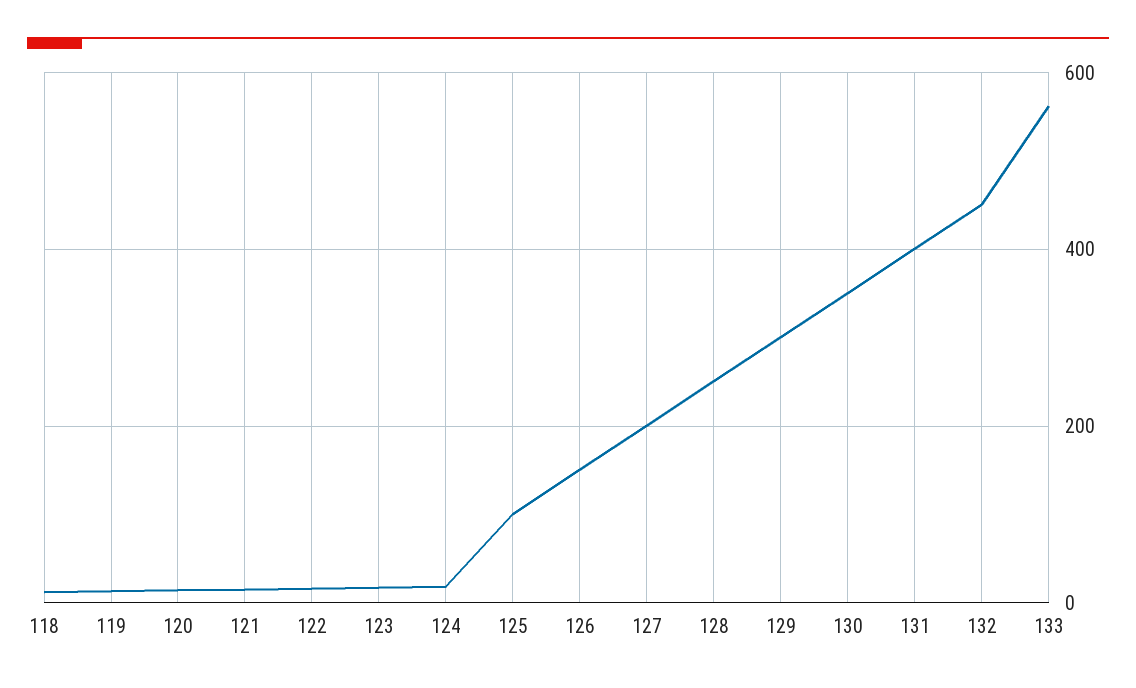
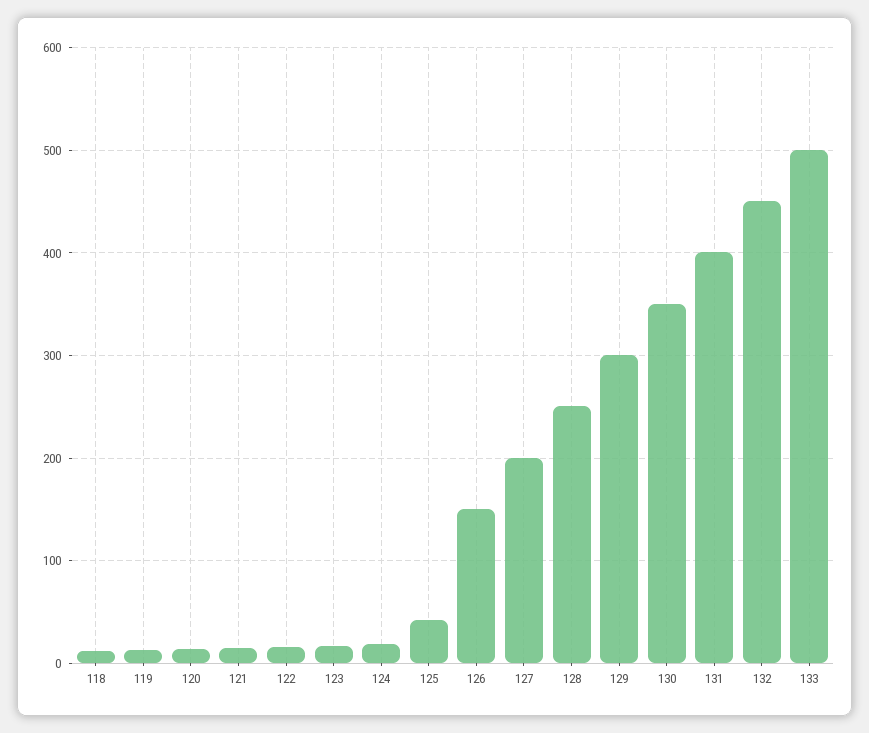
  {
    "118": 10,
    "119": 10,
    "120": 10,
    "121": 20,
    "122": 20,
    "123": 20,
    "124": 20,
-   "125": 100,
+   "125": 40,
    "126": 150,
    "127": 200,
    "128": 250,
    "129": 300,
    "130": 350,
    "131": 400,
    "132": 450,
-   "133": 560
+   "133": 500
  }

